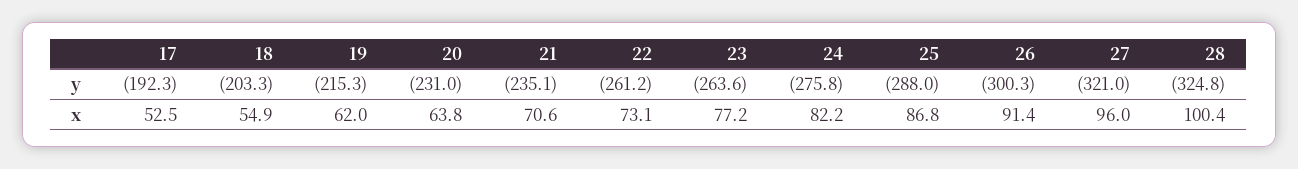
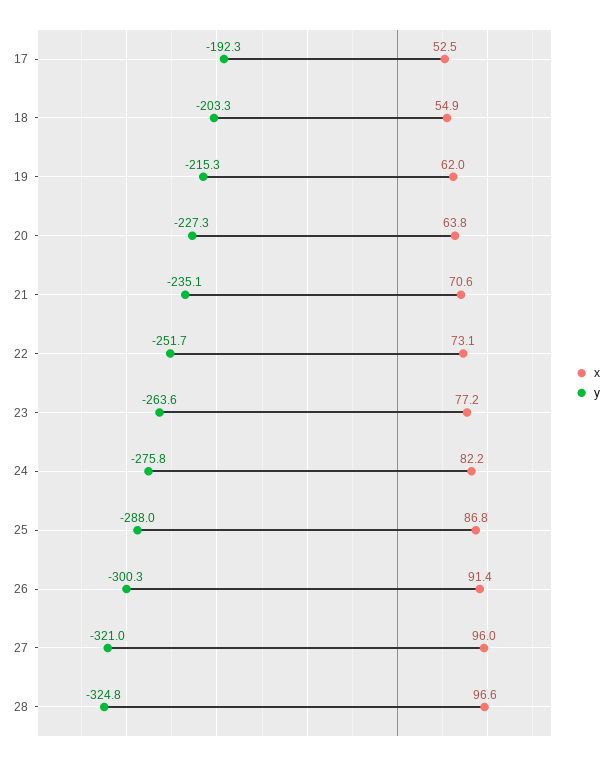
  {
    "y": {
      "17": -192.3,
      "18": -203.3,
      "19": -215.3,
-     "20": -231,
+     "20": -227.3,
      "21": -235.1,
-     "22": -261.2,
+     "22": -251.7,
      "23": -263.6,
      "24": -275.8,
      "25": -288,
      "26": -300.3,
      "27": -321,
      "28": -324.8
    },
    "x": {
      "17": 52.5,
      "18": 54.9,
      "19": 62,
      "20": 63.8,
      "21": 70.6,
      "22": 73.1,
      "23": 77.2,
      "24": 82.2,
      "25": 86.8,
      "26": 91.4,
      "27": 96,
-     "28": 100.4
+     "28": 96.6
    }
  }

